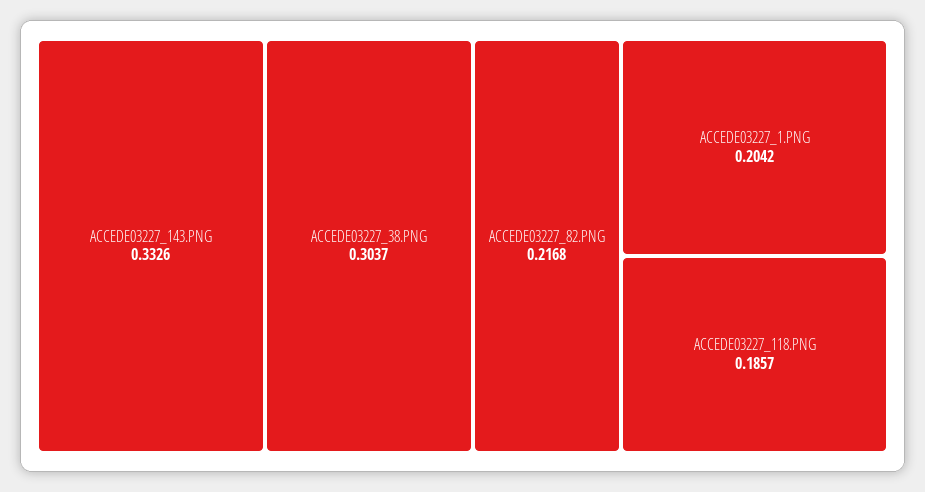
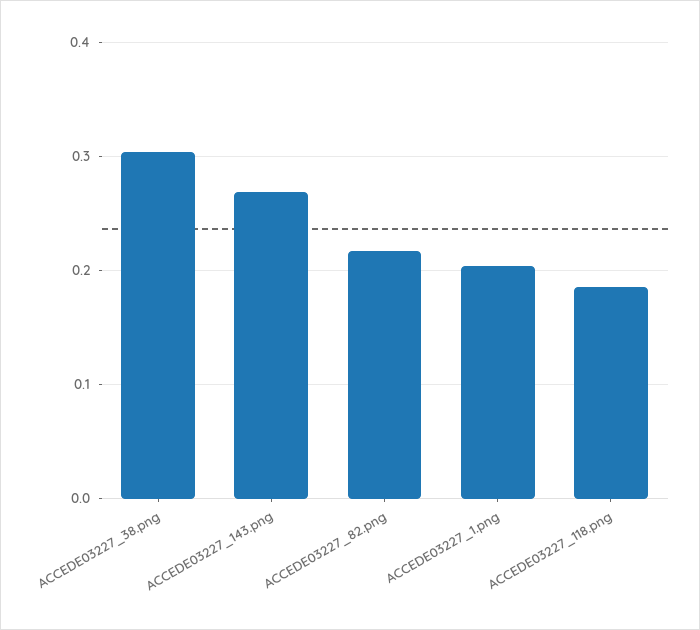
  {
-   "ACCEDE03227_143.PNG": 0.3326,
+   "ACCEDE03227_143.PNG": 0.27,
    "ACCEDE03227_38.PNG": 0.3037,
    "ACCEDE03227_82.PNG": 0.2168,
    "ACCEDE03227_1.PNG": 0.2042,
    "ACCEDE03227_118.PNG": 0.1857
  }

